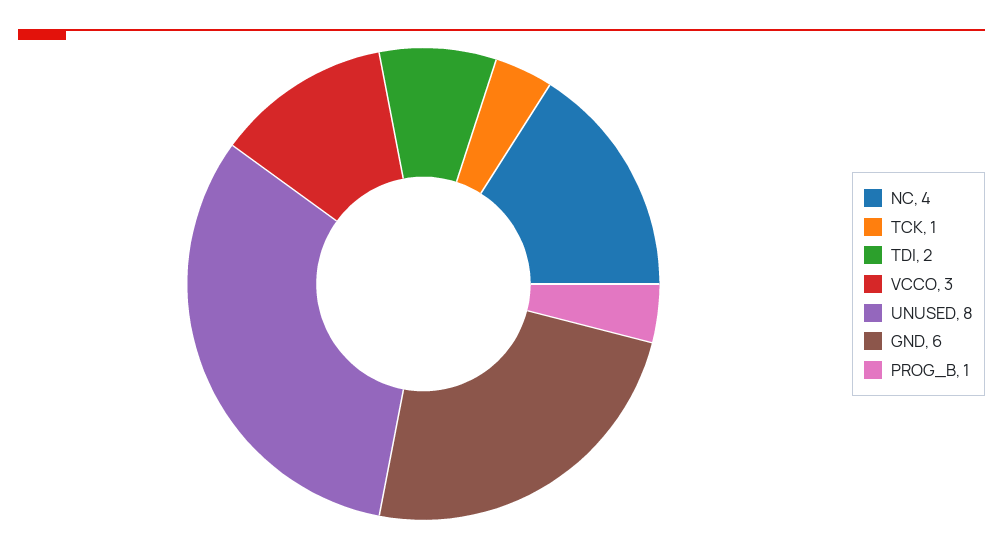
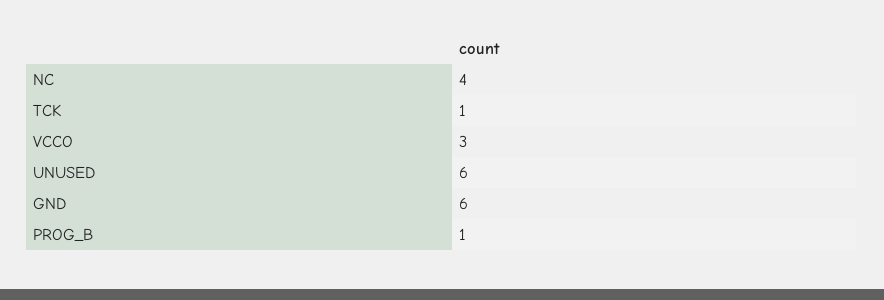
  {
    "NC": 4,
    "TCK": 1,
-   "TDI": 2,
    "VCCO": 3,
-   "UNUSED": 8,
+   "UNUSED": 6,
    "GND": 6,
    "PROG_B": 1
  }

